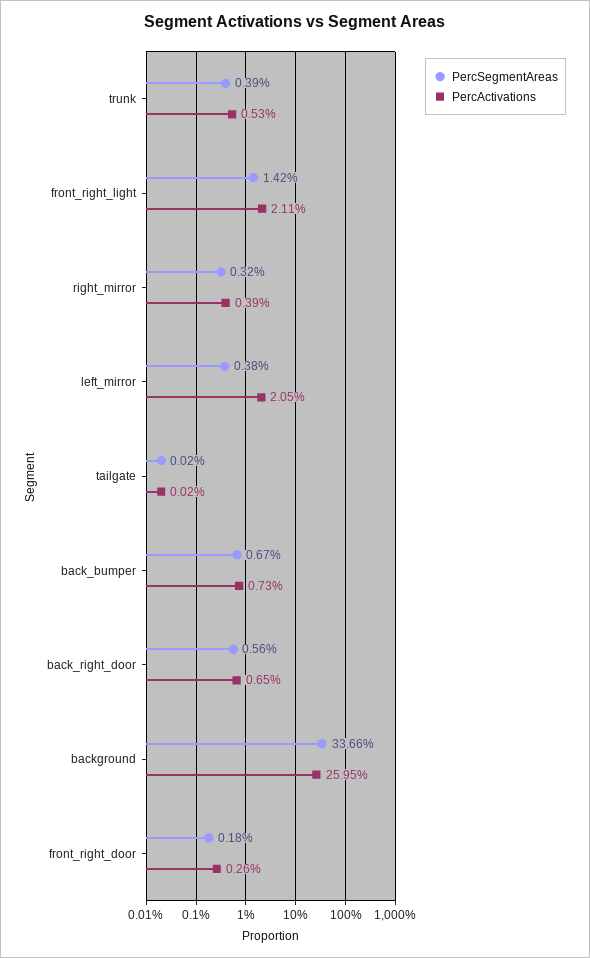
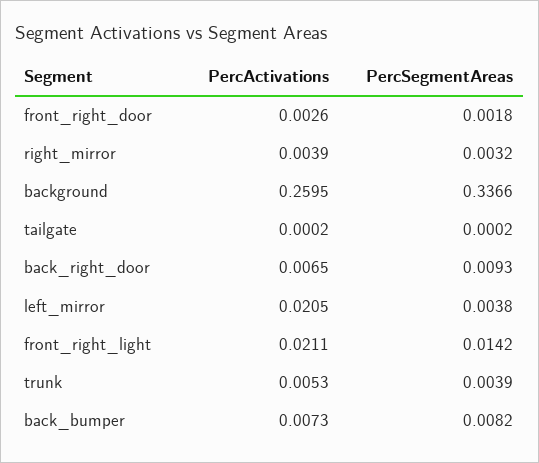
  {
    "PercSegmentAreas": {
      "trunk": 0.0039,
      "front_right_light": 0.0142,
      "right_mirror": 0.0032,
      "left_mirror": 0.0038,
      "tailgate": 0.0002,
-     "back_bumper": 0.0067,
+     "back_bumper": 0.0082,
-     "back_right_door": 0.0056,
+     "back_right_door": 0.0093,
      "background": 0.3366,
      "front_right_door": 0.0018
    },
    "PercActivations": {
      "trunk": 0.0053,
      "front_right_light": 0.0211,
      "right_mirror": 0.0039,
      "left_mirror": 0.0205,
      "tailgate": 0.0002,
      "back_bumper": 0.0073,
      "back_right_door": 0.0065,
      "background": 0.2595,
      "front_right_door": 0.0026
    }
  }

